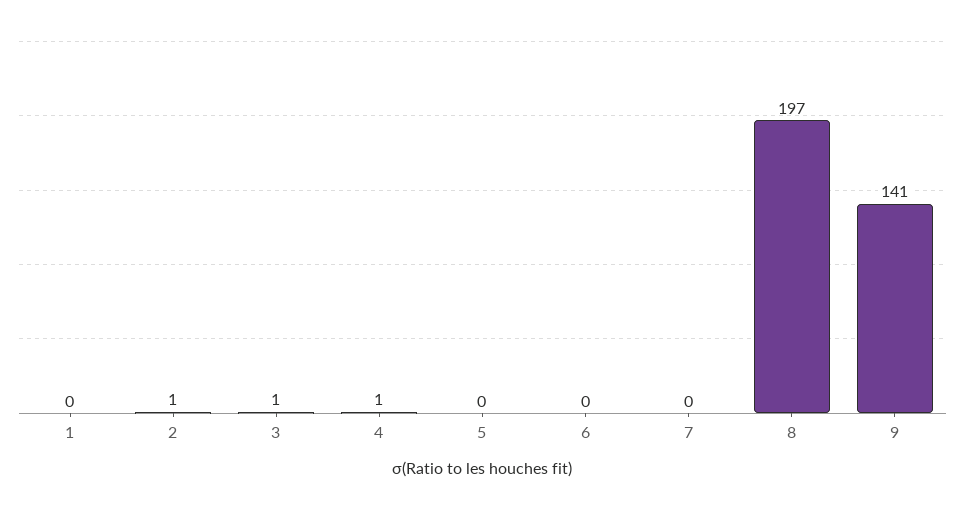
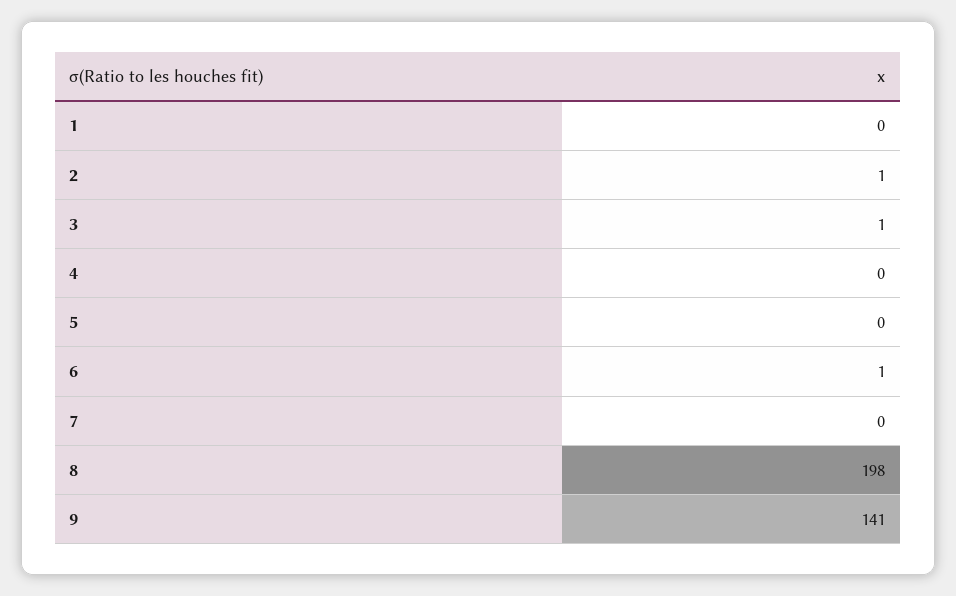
  {
    "1": 0,
    "2": 1,
    "3": 1,
-   "4": 1,
+   "4": 0,
    "5": 0,
-   "6": 0,
+   "6": 1,
    "7": 0,
-   "8": 197,
+   "8": 198,
    "9": 141
  }

